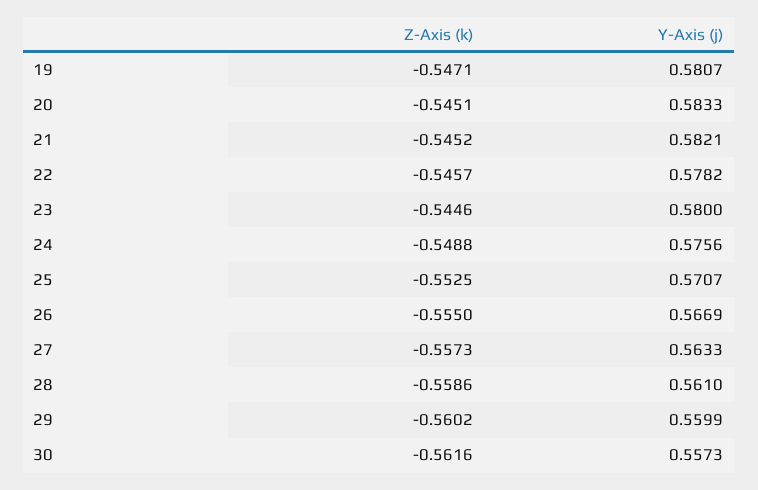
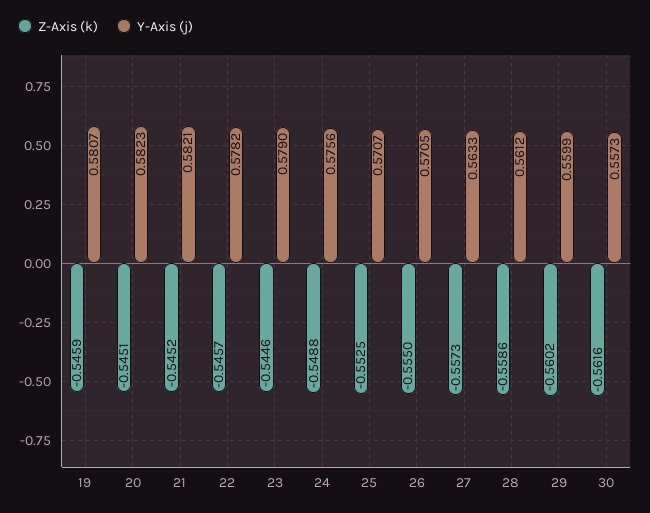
  {
    "Z-Axis (k)": {
-     "19": -0.5471,
+     "19": -0.5459,
      "20": -0.5451,
      "21": -0.5452,
      "22": -0.5457,
      "23": -0.5446,
      "24": -0.5488,
      "25": -0.5525,
      "26": -0.555,
      "27": -0.5573,
      "28": -0.5586,
      "29": -0.5602,
      "30": -0.5616
    },
    "Y-Axis (j)": {
      "19": 0.5807,
-     "20": 0.5833,
+     "20": 0.5823,
      "21": 0.5821,
      "22": 0.5782,
-     "23": 0.58,
+     "23": 0.579,
      "24": 0.5756,
      "25": 0.5707,
-     "26": 0.5669,
+     "26": 0.5705,
      "27": 0.5633,
-     "28": 0.561,
+     "28": 0.5612,
      "29": 0.5599,
      "30": 0.5573
    }
  }

